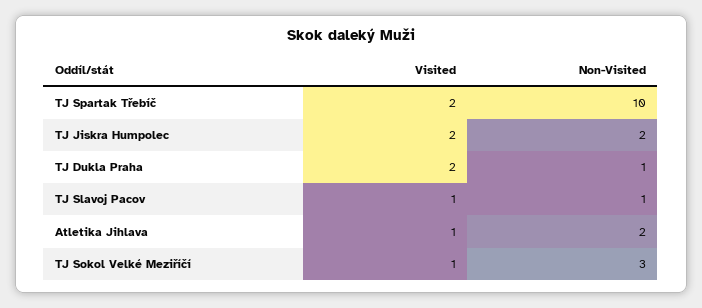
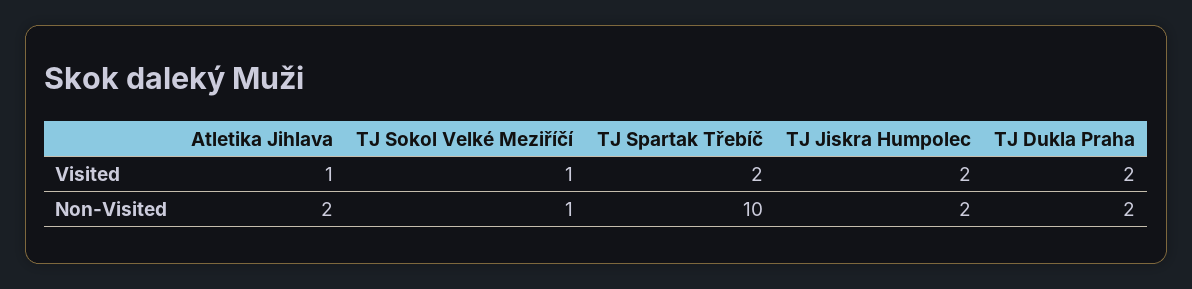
  {
    "Visited": {
      "TJ Spartak Třebíč": 2,
      "TJ Jiskra Humpolec": 2,
      "TJ Dukla Praha": 2,
-     "TJ Slavoj Pacov": 1,
      "Atletika Jihlava": 1,
      "TJ Sokol Velké Meziříčí": 1
    },
    "Non-Visited": {
      "TJ Spartak Třebíč": 10,
      "TJ Jiskra Humpolec": 2,
-     "TJ Dukla Praha": 1,
+     "TJ Dukla Praha": 2,
-     "TJ Slavoj Pacov": 1,
      "Atletika Jihlava": 2,
-     "TJ Sokol Velké Meziříčí": 3
+     "TJ Sokol Velké Meziříčí": 1
    }
  }

